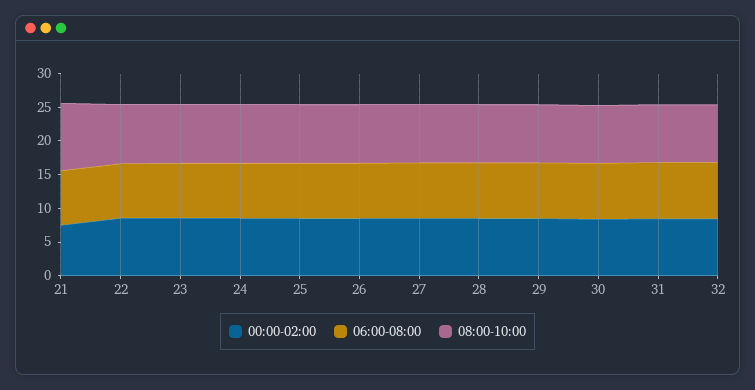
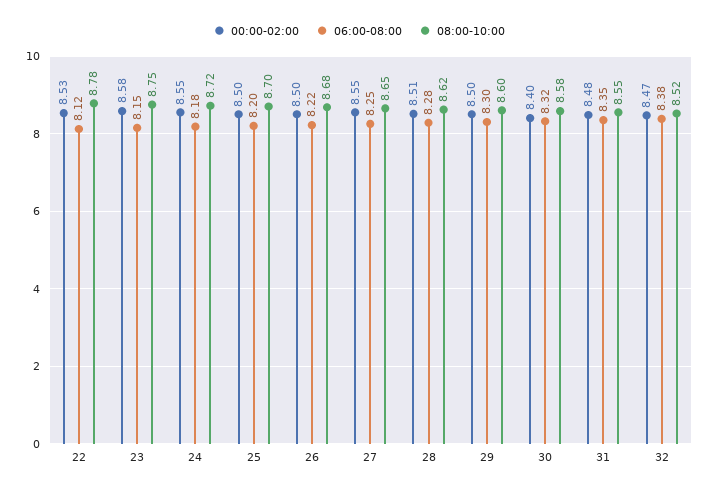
  {
    "00:00-02:00": {
-     "21": 7.5,
      "22": 8.53,
      "23": 8.58,
      "24": 8.55,
      "25": 8.5,
      "26": 8.5,
      "27": 8.55,
      "28": 8.51,
      "29": 8.5,
      "30": 8.4,
      "31": 8.48,
      "32": 8.47
    },
    "06:00-08:00": {
-     "21": 7.5,
      "22": 8.12,
      "23": 8.15,
      "24": 8.18,
      "25": 8.2,
      "26": 8.22,
      "27": 8.25,
      "28": 8.28,
      "29": 8.3,
      "30": 8.32,
      "31": 8.35,
      "32": 8.38
    },
    "08:00-10:00": {
-     "21": 10,
      "22": 8.78,
      "23": 8.75,
      "24": 8.72,
      "25": 8.7,
      "26": 8.68,
      "27": 8.65,
      "28": 8.62,
      "29": 8.6,
      "30": 8.58,
      "31": 8.55,
      "32": 8.52
    }
  }

